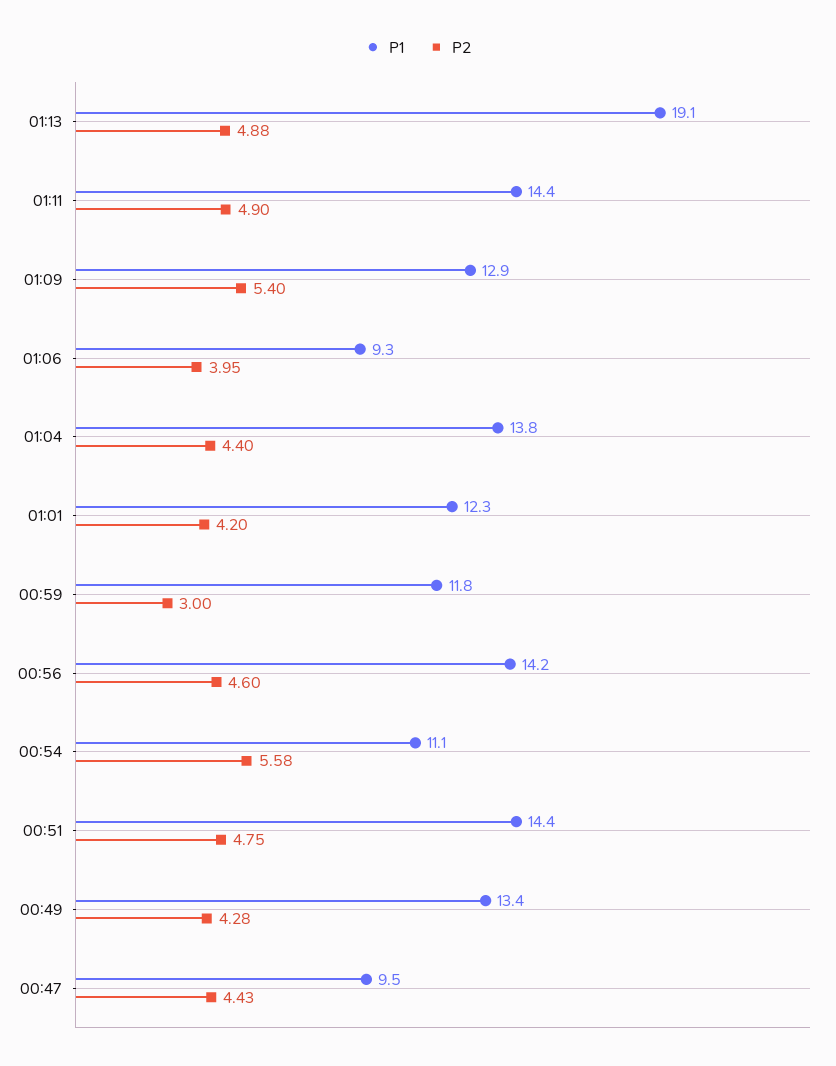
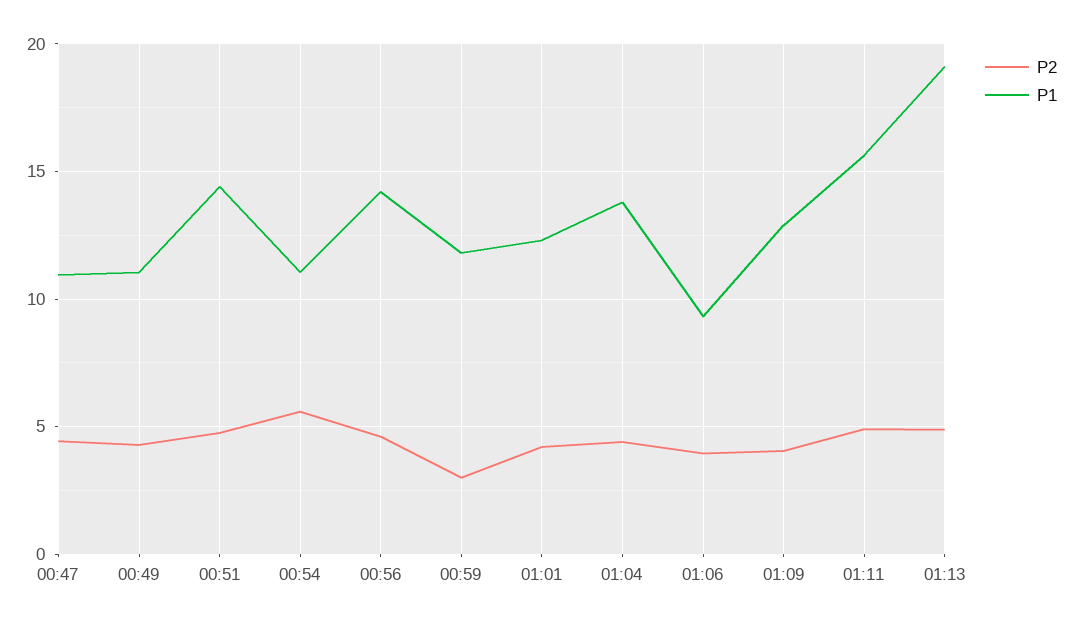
  {
    "P1": {
      "01:13": 19.1,
-     "01:11": 14.4,
+     "01:11": 15.5,
      "01:09": 12.9,
      "01:06": 9.3,
      "01:04": 13.8,
      "01:01": 12.3,
      "00:59": 11.8,
      "00:56": 14.2,
      "00:54": 11.1,
      "00:51": 14.4,
-     "00:49": 13.4,
+     "00:49": 11,
-     "00:47": 9.5
+     "00:47": 11
    },
    "P2": {
      "01:13": 4.88,
      "01:11": 4.9,
-     "01:09": 5.4,
+     "01:09": 4,
      "01:06": 3.95,
      "01:04": 4.4,
      "01:01": 4.2,
      "00:59": 3,
      "00:56": 4.6,
      "00:54": 5.58,
      "00:51": 4.75,
      "00:49": 4.28,
      "00:47": 4.43
    }
  }

